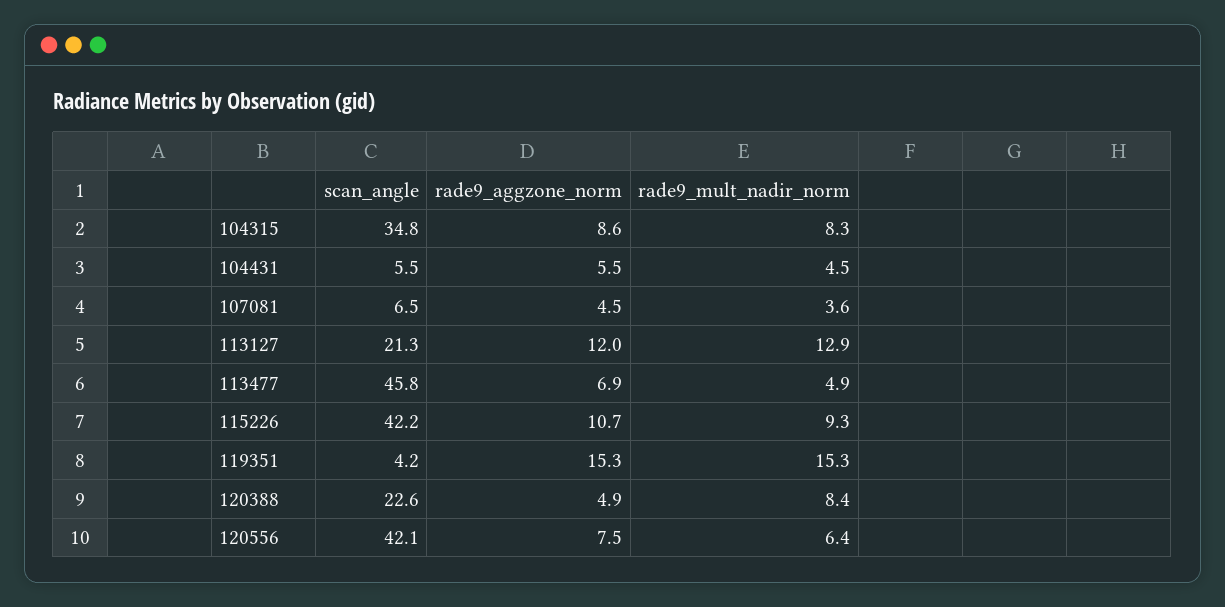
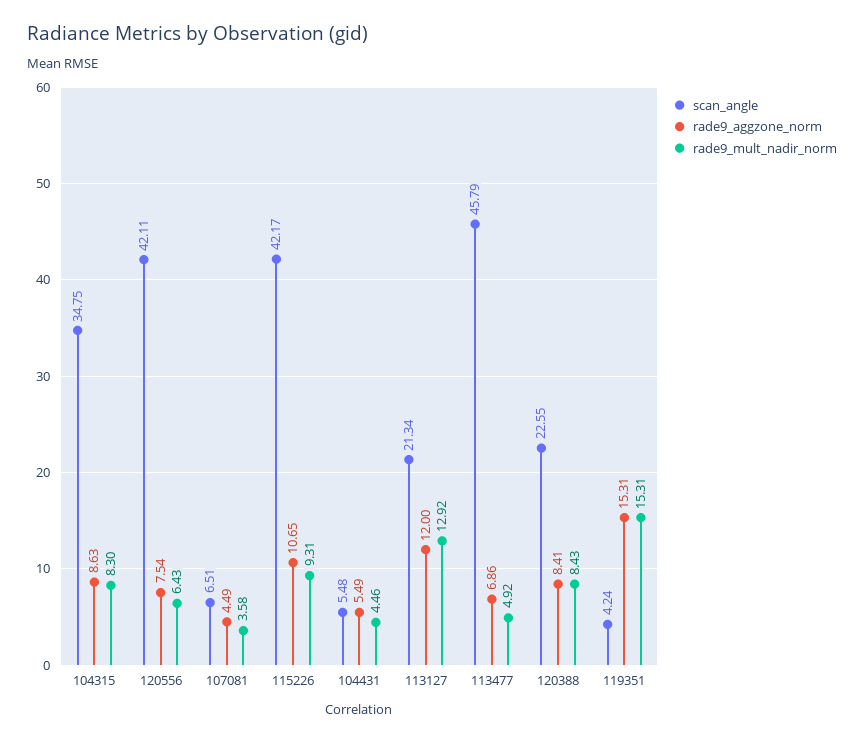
  {
    "scan_angle": {
      "104315": 34.75,
      "104431": 5.48,
      "107081": 6.51,
      "113127": 21.34,
      "113477": 45.79,
      "115226": 42.17,
      "119351": 4.24,
      "120388": 22.55,
      "120556": 42.11
    },
    "rade9_aggzone_norm": {
      "104315": 8.63,
      "104431": 5.49,
      "107081": 4.49,
      "113127": 12,
      "113477": 6.86,
      "115226": 10.65,
      "119351": 15.31,
-     "120388": 4.9,
+     "120388": 8.41,
      "120556": 7.54
    },
    "rade9_mult_nadir_norm": {
      "104315": 8.3,
      "104431": 4.46,
      "107081": 3.58,
      "113127": 12.92,
      "113477": 4.92,
      "115226": 9.31,
      "119351": 15.31,
      "120388": 8.43,
      "120556": 6.43
    }
  }

